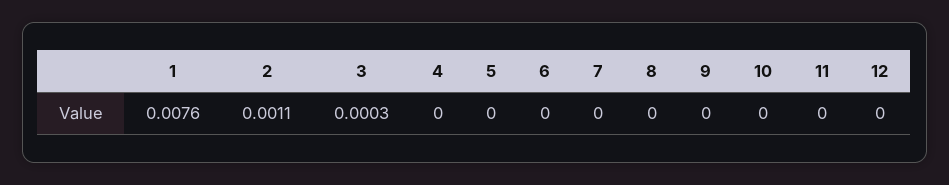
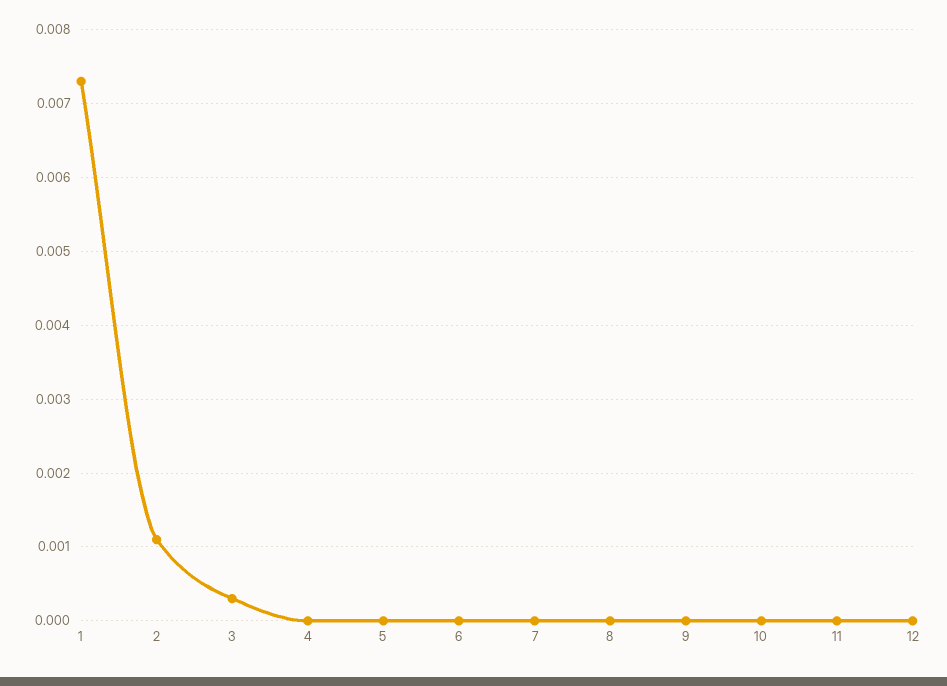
  {
-   "1": 0.0076,
+   "1": 0.0073,
    "2": 0.0011,
    "3": 0.0003,
    "4": 0,
    "5": 0,
    "6": 0,
    "7": 0,
    "8": 0,
    "9": 0,
    "10": 0,
    "11": 0,
    "12": 0
  }

